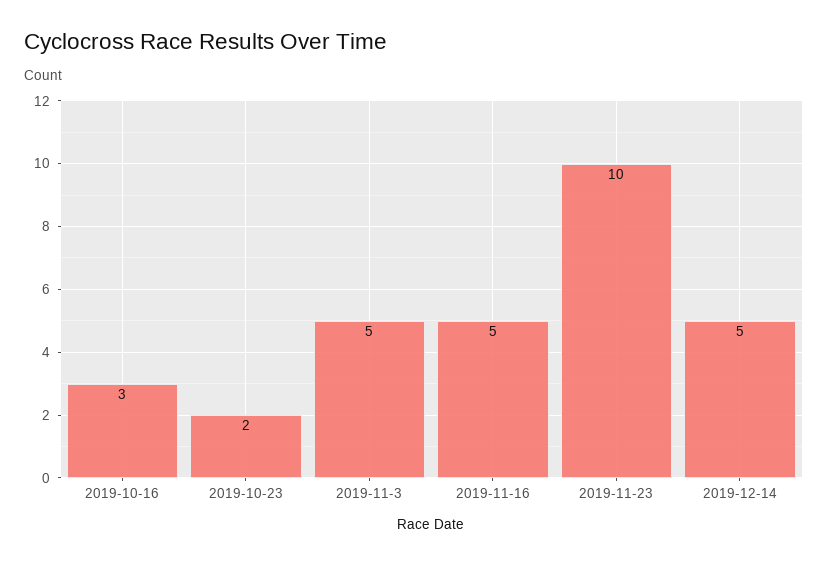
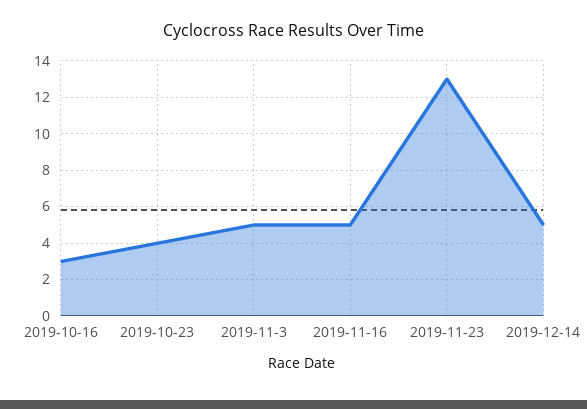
  {
    "2019-10-16": 3,
-   "2019-10-23": 2,
+   "2019-10-23": 4,
    "2019-11-3": 5,
    "2019-11-16": 5,
-   "2019-11-23": 10,
+   "2019-11-23": 13,
    "2019-12-14": 5
  }

